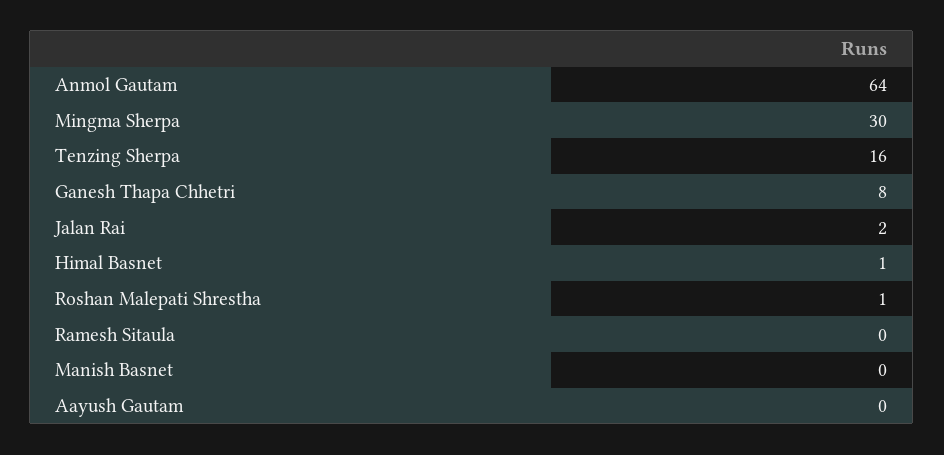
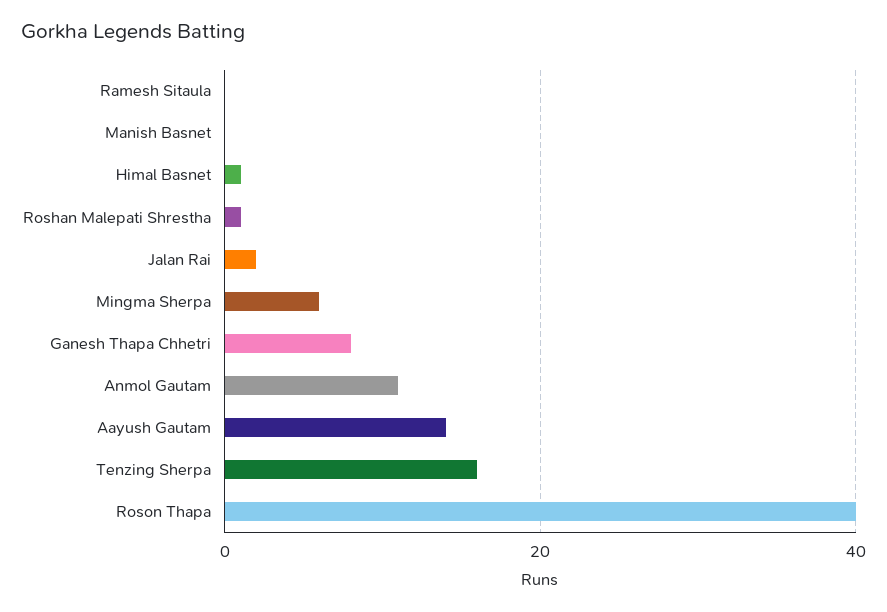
  {
-   "Anmol Gautam": 64,
+   "Anmol Gautam": 10,
-   "Mingma Sherpa": 30,
+   "Mingma Sherpa": 5,
    "Tenzing Sherpa": 16,
    "Ganesh Thapa Chhetri": 8,
    "Jalan Rai": 2,
    "Himal Basnet": 1,
    "Roshan Malepati Shrestha": 1,
    "Ramesh Sitaula": 0,
    "Manish Basnet": 0,
-   "Aayush Gautam": 0
+   "Aayush Gautam": 15,
+   "Roson Thapa": 40
  }

